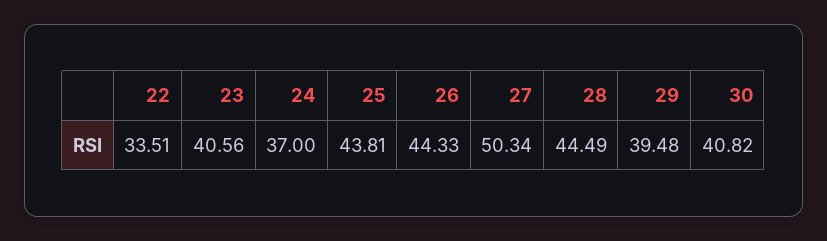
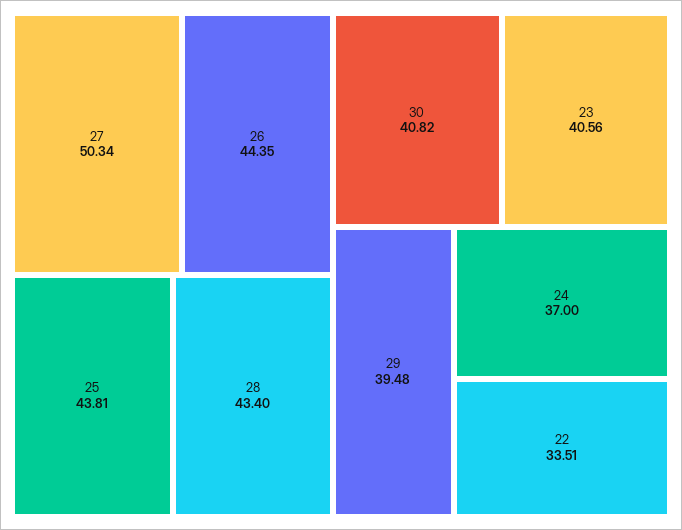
  {
    "22": 33.51,
    "23": 40.56,
    "24": 37,
    "25": 43.81,
-   "26": 44.33,
+   "26": 44.35,
    "27": 50.34,
-   "28": 44.49,
+   "28": 43.4,
    "29": 39.48,
    "30": 40.82
  }

